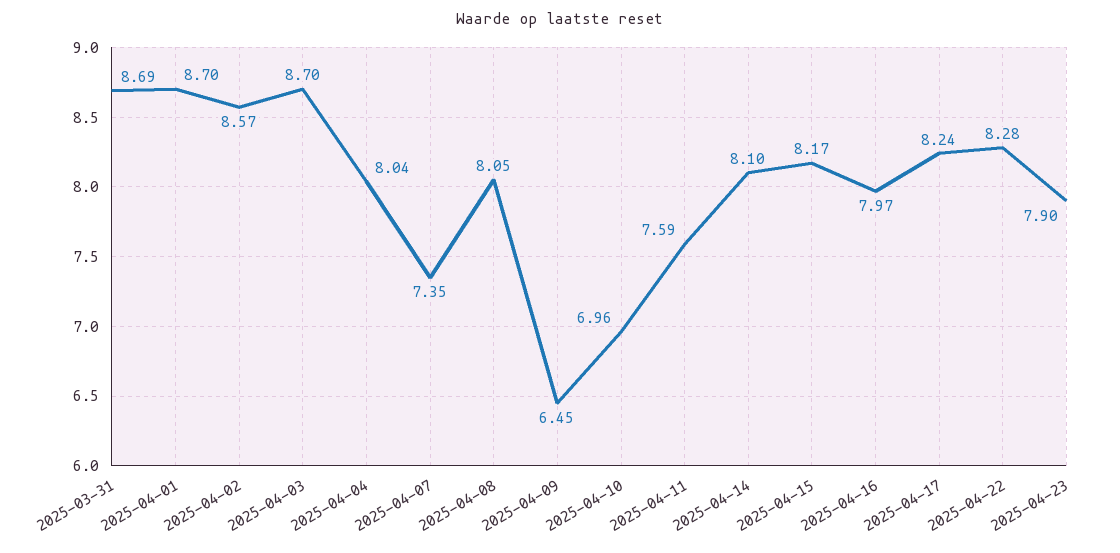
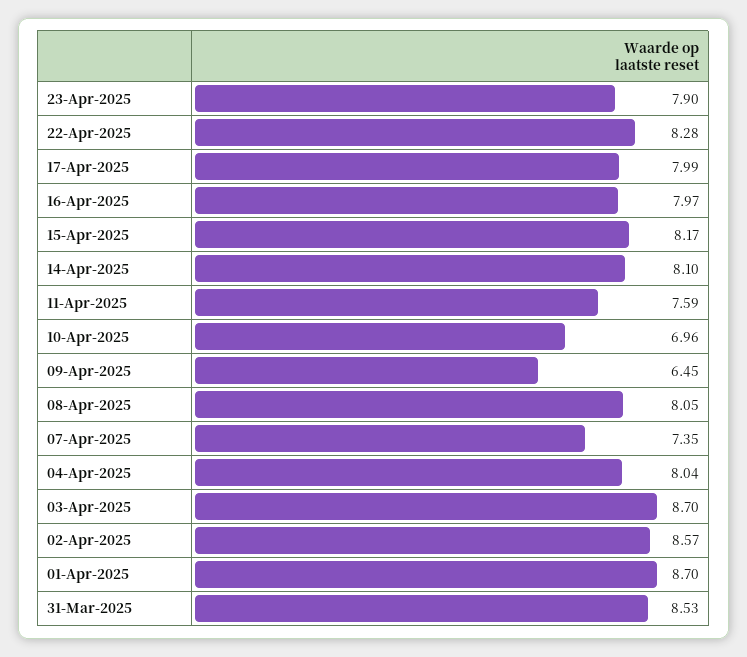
  {
-   "2025-03-31": 8.69,
+   "2025-03-31": 8.53,
    "2025-04-01": 8.7,
    "2025-04-02": 8.57,
    "2025-04-03": 8.7,
    "2025-04-04": 8.04,
    "2025-04-07": 7.35,
    "2025-04-08": 8.05,
    "2025-04-09": 6.45,
    "2025-04-10": 6.96,
    "2025-04-11": 7.59,
    "2025-04-14": 8.1,
    "2025-04-15": 8.17,
    "2025-04-16": 7.97,
-   "2025-04-17": 8.24,
+   "2025-04-17": 7.99,
    "2025-04-22": 8.28,
    "2025-04-23": 7.9
  }

